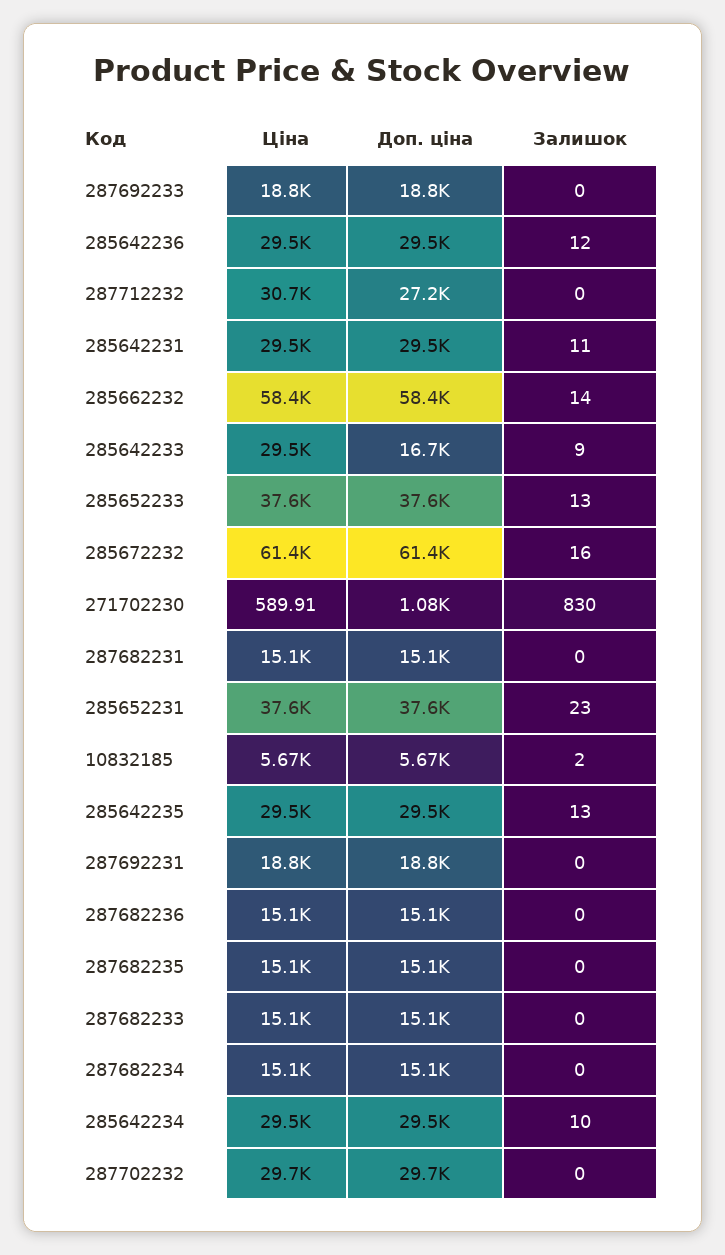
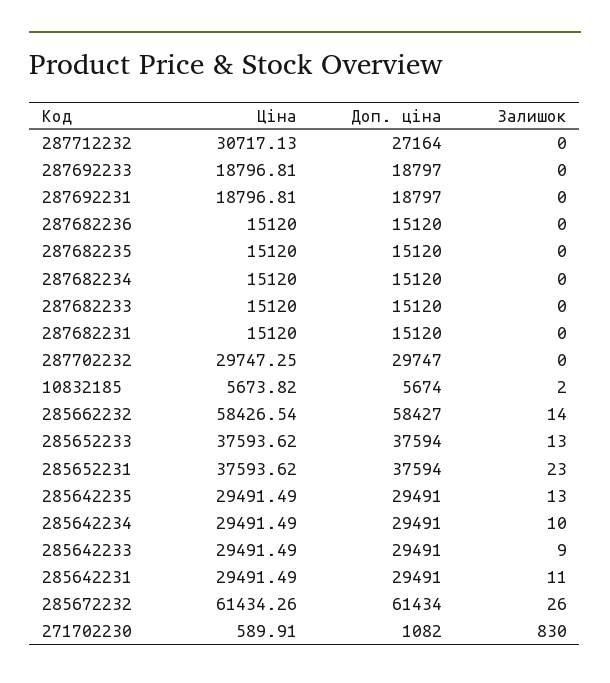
  {
    "Ціна": {
      "287692233": 18796.81,
-     "285642236": 29500,
      "287712232": 30717.13,
      "285642231": 29491.49,
      "285662232": 58426.54,
      "285642233": 29491.49,
      "285652233": 37593.62,
      "285672232": 61434.26,
      "271702230": 589.91,
      "287682231": 15120,
      "285652231": 37593.62,
      "10832185": 5673.82,
      "285642235": 29491.49,
      "287692231": 18796.81,
      "287682236": 15120,
      "287682235": 15120,
      "287682233": 15120,
      "287682234": 15120,
      "285642234": 29491.49,
      "287702232": 29747.25
    },
    "Доп. ціна": {
      "287692233": 18797,
-     "285642236": 29500,
      "287712232": 27164,
      "285642231": 29491,
      "285662232": 58427,
-     "285642233": 16700,
+     "285642233": 29491,
      "285652233": 37594,
      "285672232": 61434,
      "271702230": 1082,
      "287682231": 15120,
      "285652231": 37594,
      "10832185": 5674,
      "285642235": 29491,
      "287692231": 18797,
      "287682236": 15120,
      "287682235": 15120,
      "287682233": 15120,
      "287682234": 15120,
      "285642234": 29491,
      "287702232": 29747
    },
    "Залишок": {
      "287692233": 0,
-     "285642236": 12,
      "287712232": 0,
      "285642231": 11,
      "285662232": 14,
      "285642233": 9,
      "285652233": 13,
-     "285672232": 16,
+     "285672232": 26,
      "271702230": 830,
      "287682231": 0,
      "285652231": 23,
      "10832185": 2,
      "285642235": 13,
      "287692231": 0,
      "287682236": 0,
      "287682235": 0,
      "287682233": 0,
      "287682234": 0,
      "285642234": 10,
      "287702232": 0
    }
  }

